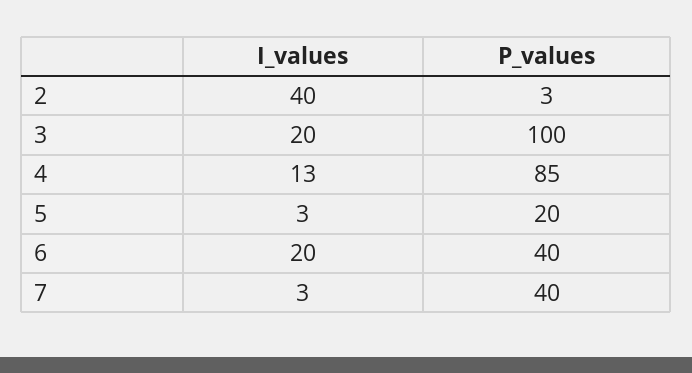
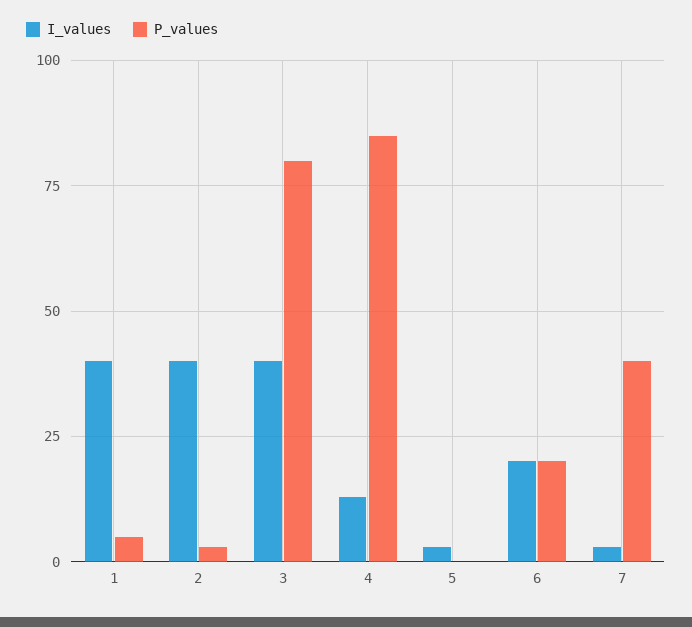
  {
    "I_values": {
      "2": 40,
-     "3": 20,
+     "3": 40,
      "4": 13,
      "5": 3,
      "6": 20,
-     "7": 3
+     "7": 3,
+     "1": 40
    },
    "P_values": {
      "2": 3,
-     "3": 100,
+     "3": 80,
      "4": 85,
-     "5": 20,
+     "5": 0,
-     "6": 40,
+     "6": 20,
-     "7": 40
+     "7": 40,
+     "1": 5
    }
  }

